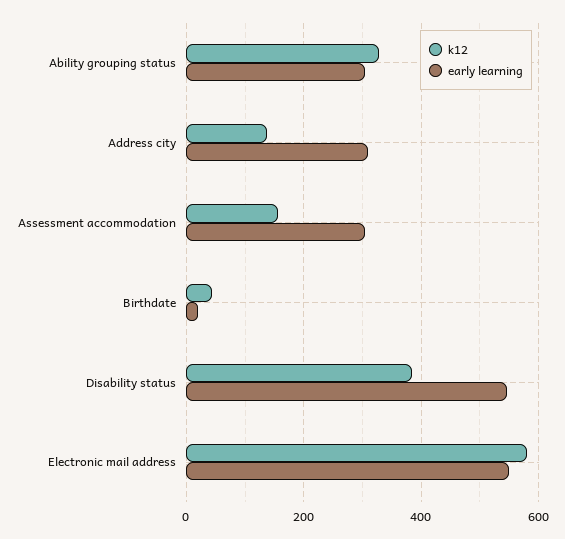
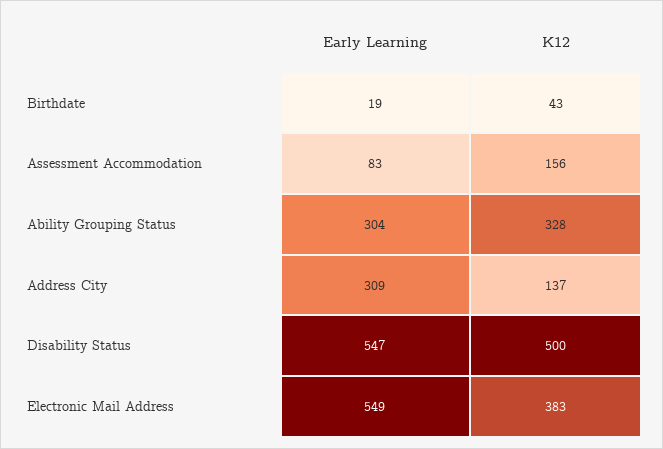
  {
    "k12": {
      "Ability grouping status": 328,
      "Address city": 137,
      "Assessment accommodation": 156,
      "Birthdate": 43,
-     "Disability status": 380,
+     "Disability status": 500,
-     "Electronic mail address": 580
+     "Electronic mail address": 383
    },
    "early learning": {
      "Ability grouping status": 304,
      "Address city": 309,
-     "Assessment accommodation": 300,
+     "Assessment accommodation": 83,
      "Birthdate": 19,
      "Disability status": 547,
      "Electronic mail address": 549
    }
  }

